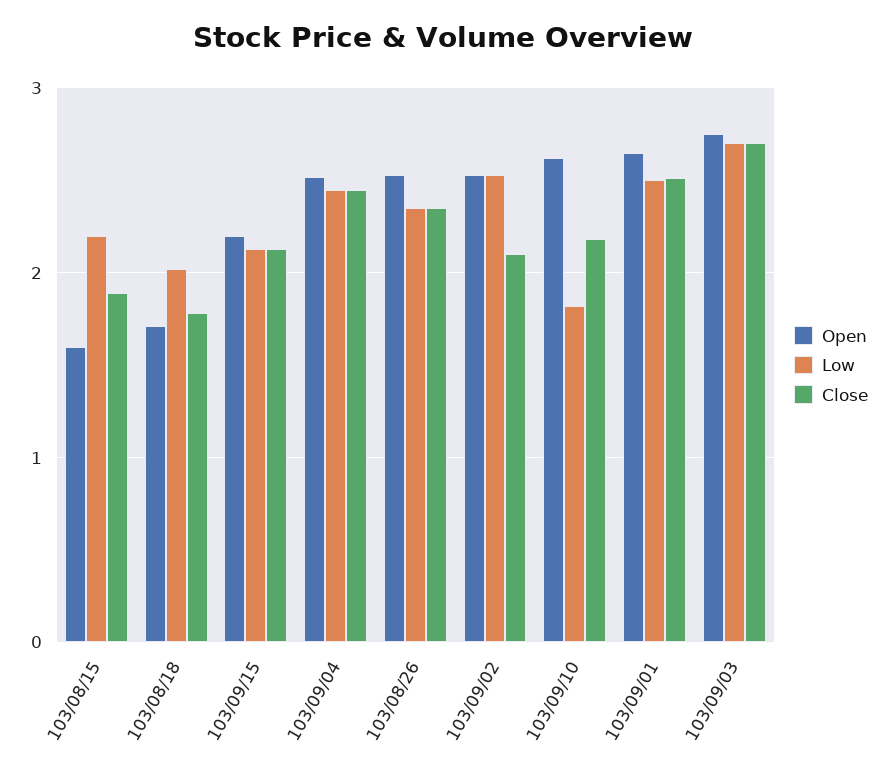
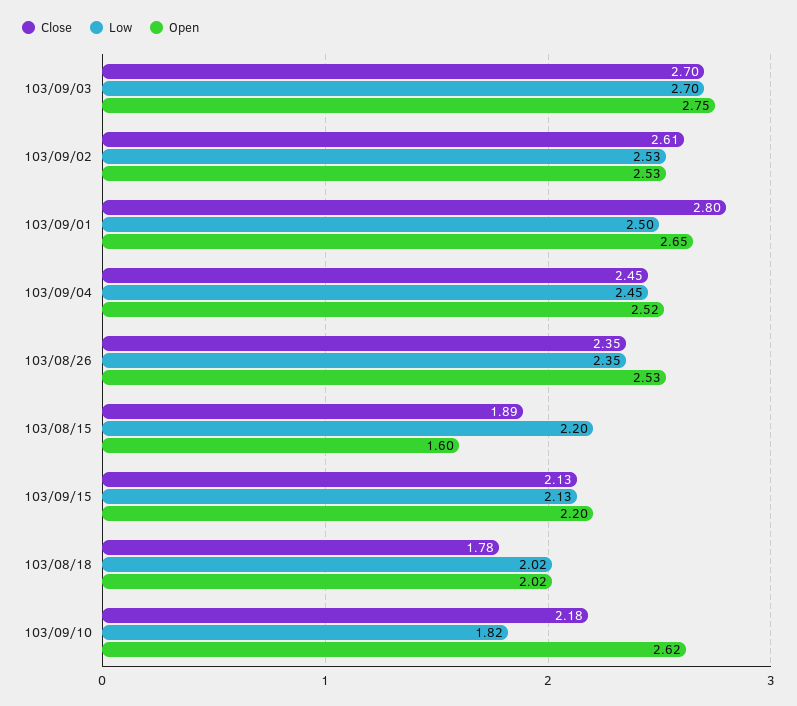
  {
    "Open": {
      "103/08/15": 1.6,
-     "103/08/18": 1.7,
+     "103/08/18": 2.02,
      "103/09/15": 2.2,
      "103/09/04": 2.52,
      "103/08/26": 2.53,
      "103/09/02": 2.53,
      "103/09/10": 2.62,
      "103/09/01": 2.65,
      "103/09/03": 2.75
    },
    "Low": {
      "103/08/15": 2.2,
      "103/08/18": 2.02,
      "103/09/15": 2.13,
      "103/09/04": 2.45,
      "103/08/26": 2.35,
      "103/09/02": 2.53,
      "103/09/10": 1.82,
      "103/09/01": 2.5,
      "103/09/03": 2.7
    },
    "Close": {
      "103/08/15": 1.89,
      "103/08/18": 1.78,
      "103/09/15": 2.13,
      "103/09/04": 2.45,
      "103/08/26": 2.35,
-     "103/09/02": 2.1,
+     "103/09/02": 2.61,
      "103/09/10": 2.18,
-     "103/09/01": 2.5,
+     "103/09/01": 2.8,
      "103/09/03": 2.7
    }
  }

